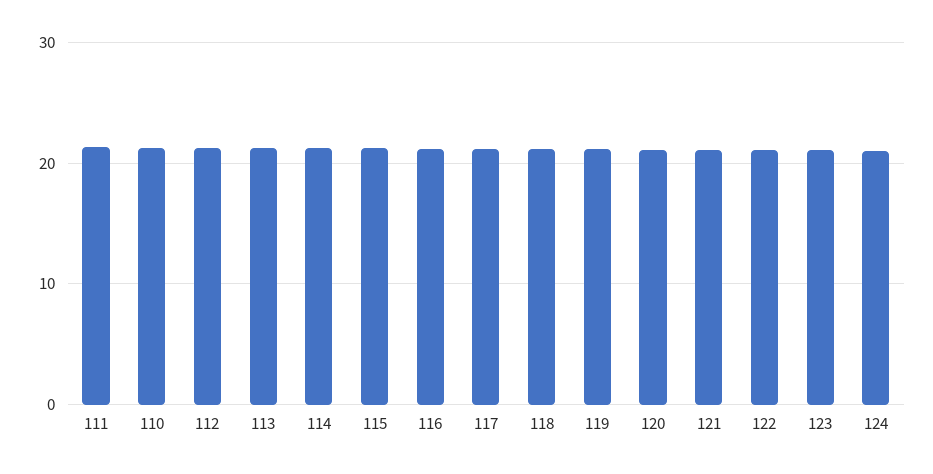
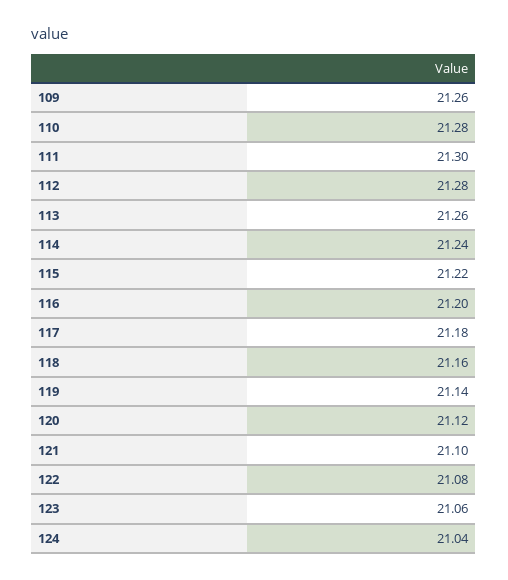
  {
    "111": 21.3,
    "110": 21.28,
    "112": 21.28,
    "113": 21.26,
    "114": 21.24,
    "115": 21.22,
    "116": 21.2,
    "117": 21.18,
    "118": 21.16,
    "119": 21.14,
    "120": 21.12,
    "121": 21.1,
    "122": 21.08,
    "123": 21.06,
-   "124": 21.04
+   "124": 21.04,
+   "109": 21.26
  }

